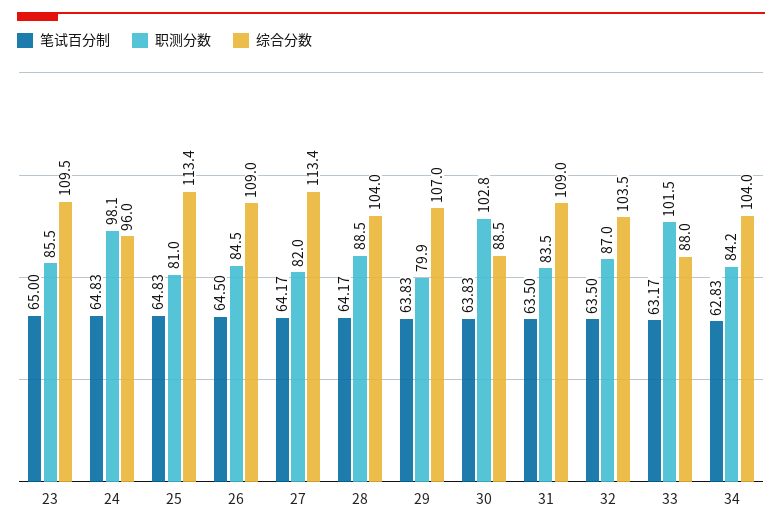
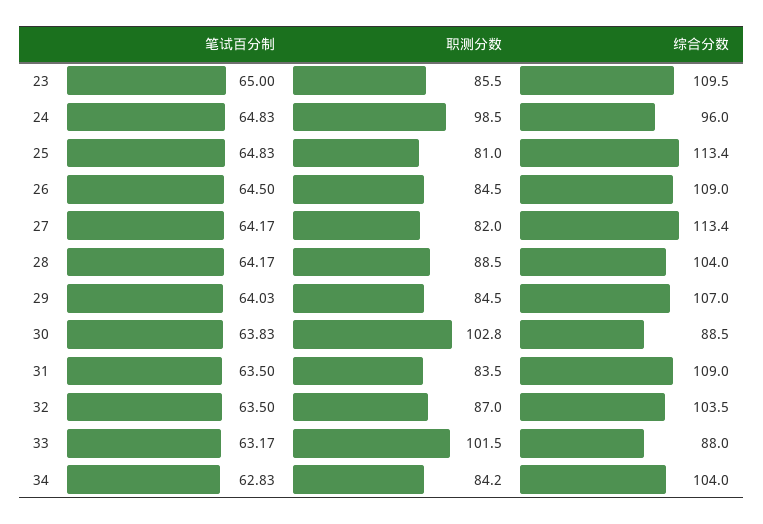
  {
    "笔试百分制": {
      "23": 65,
      "24": 64.83,
      "25": 64.83,
      "26": 64.5,
      "27": 64.17,
      "28": 64.17,
-     "29": 63.83,
+     "29": 64.03,
      "30": 63.83,
      "31": 63.5,
      "32": 63.5,
      "33": 63.17,
      "34": 62.83
    },
    "职测分数": {
      "23": 85.5,
-     "24": 98.1,
+     "24": 98.5,
      "25": 81,
      "26": 84.5,
      "27": 82,
      "28": 88.5,
-     "29": 79.9,
+     "29": 84.5,
      "30": 102.8,
      "31": 83.5,
      "32": 87,
      "33": 101.5,
      "34": 84.2
    },
    "综合分数": {
      "23": 109.5,
      "24": 96,
      "25": 113.4,
      "26": 109,
      "27": 113.4,
      "28": 104,
      "29": 107,
      "30": 88.5,
      "31": 109,
      "32": 103.5,
      "33": 88,
      "34": 104
    }
  }

